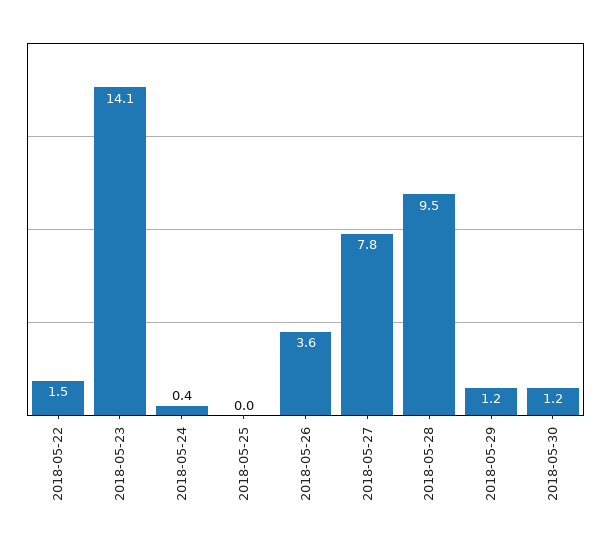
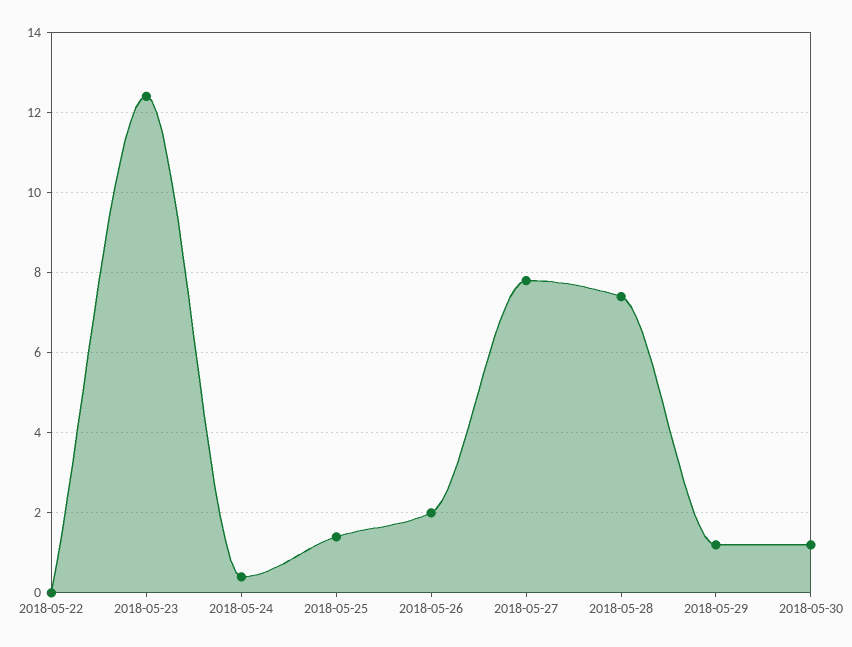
  {
-   "2018-05-22": 1.5,
+   "2018-05-22": 0,
-   "2018-05-23": 14.1,
+   "2018-05-23": 12.5,
    "2018-05-24": 0.4,
-   "2018-05-25": 0,
+   "2018-05-25": 1.5,
-   "2018-05-26": 3.6,
+   "2018-05-26": 2,
    "2018-05-27": 7.8,
-   "2018-05-28": 9.5,
+   "2018-05-28": 7.5,
    "2018-05-29": 1.2,
    "2018-05-30": 1.2
  }

